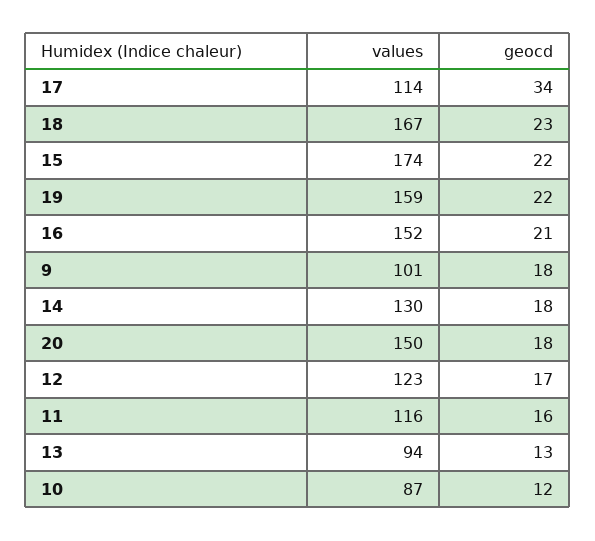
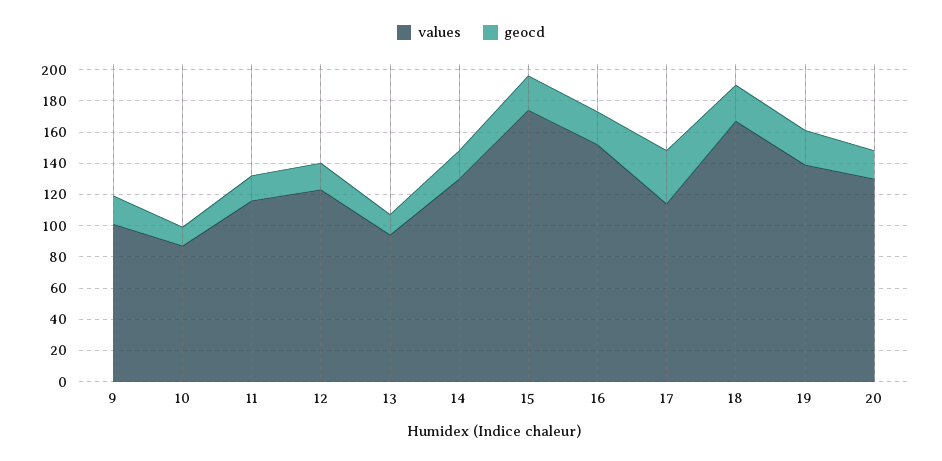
  {
    "values": {
      "17": 114,
      "18": 167,
      "15": 174,
-     "19": 159,
+     "19": 140,
      "16": 152,
      "9": 101,
      "14": 130,
-     "20": 150,
+     "20": 130,
      "12": 123,
      "11": 116,
      "13": 94,
      "10": 87
    },
    "geocd": {
      "17": 34,
      "18": 23,
      "15": 22,
      "19": 22,
      "16": 21,
      "9": 18,
      "14": 18,
      "20": 18,
      "12": 17,
      "11": 16,
      "13": 13,
      "10": 12
    }
  }

